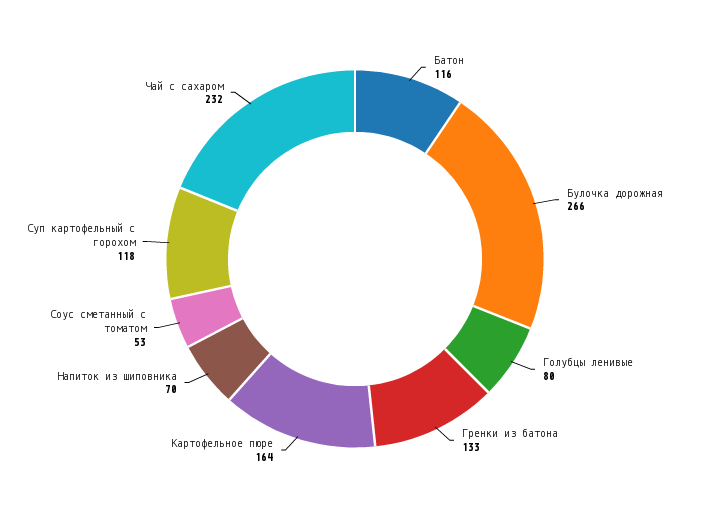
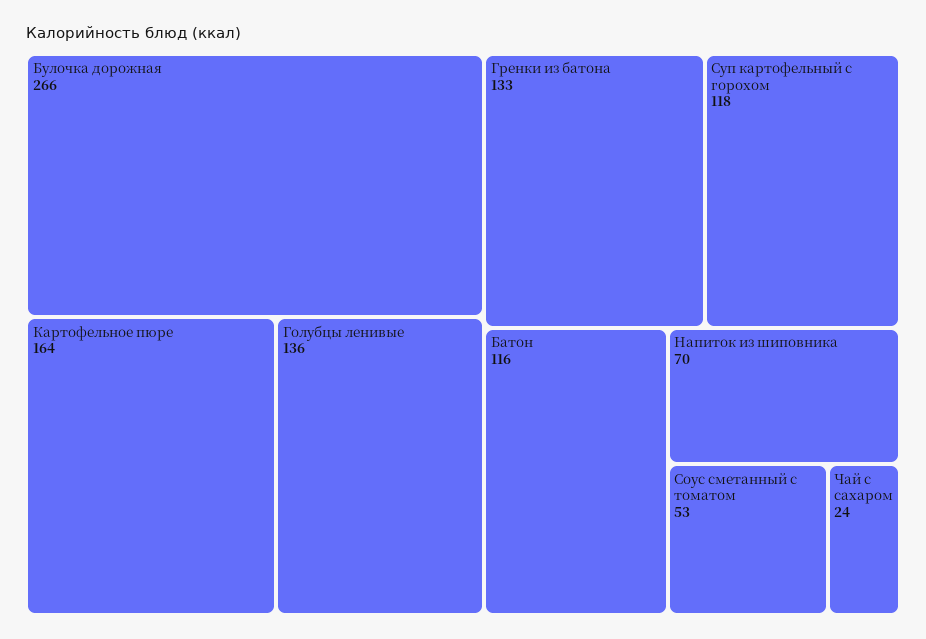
  {
    "Батон": 116,
    "Булочка дорожная": 266,
-   "Голубцы ленивые": 80,
+   "Голубцы ленивые": 136,
    "Гренки из батона": 133,
    "Картофельное пюре": 164,
    "Напиток из шиповника": 70,
    "Соус сметанный с томатом": 53,
    "Суп картофельный с горохом": 118,
-   "Чай с сахаром": 232
+   "Чай с сахаром": 24
  }

